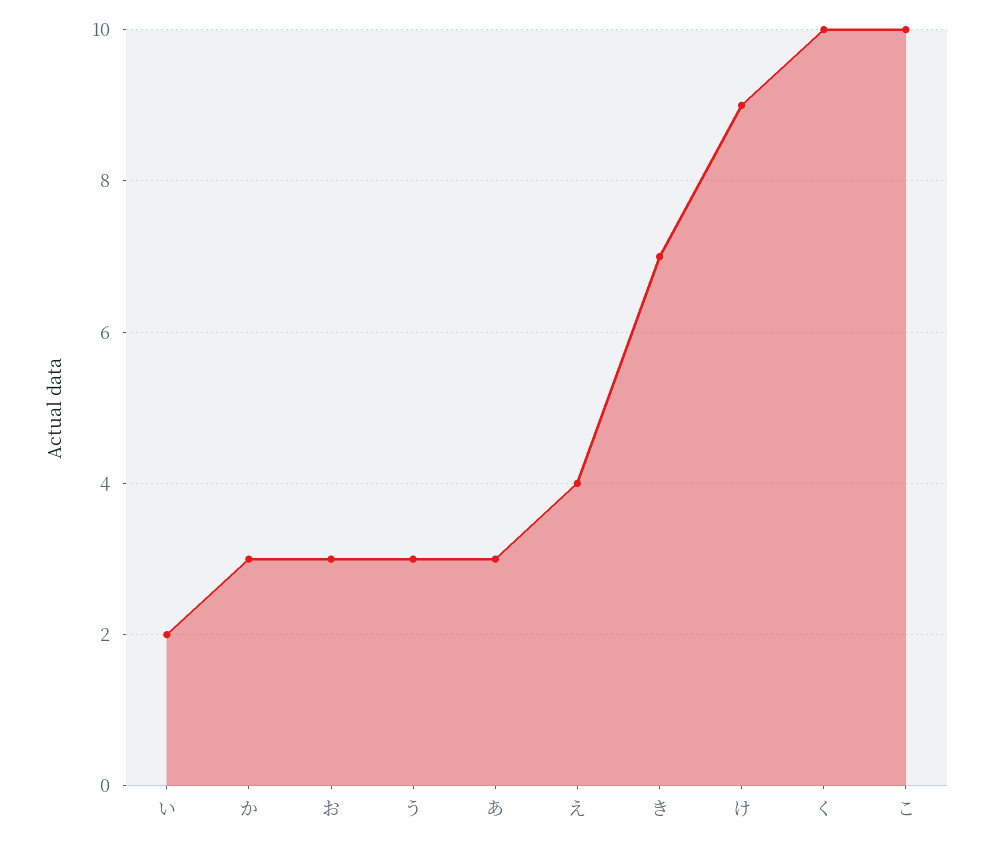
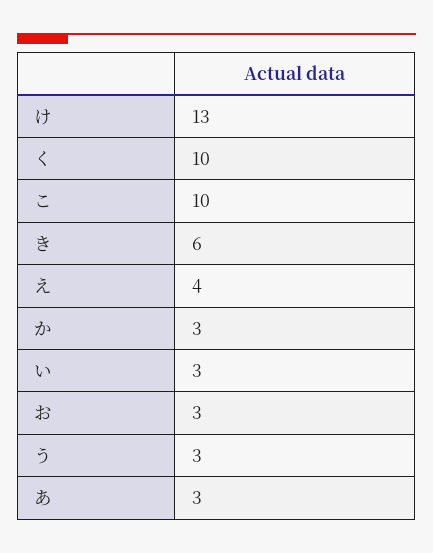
  {
-   "い": 2,
+   "い": 3,
    "か": 3,
    "お": 3,
    "う": 3,
    "あ": 3,
    "え": 4,
-   "き": 7,
+   "き": 6,
-   "け": 9,
+   "け": 13,
    "く": 10,
    "こ": 10
  }

